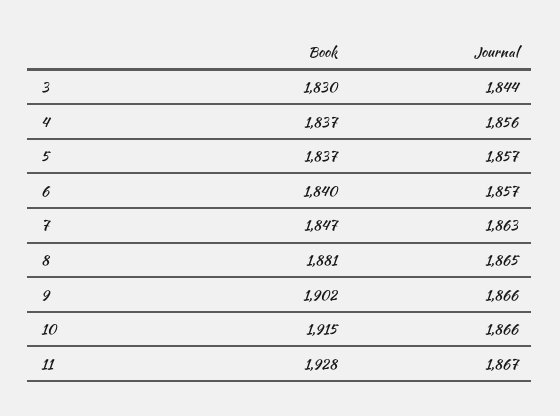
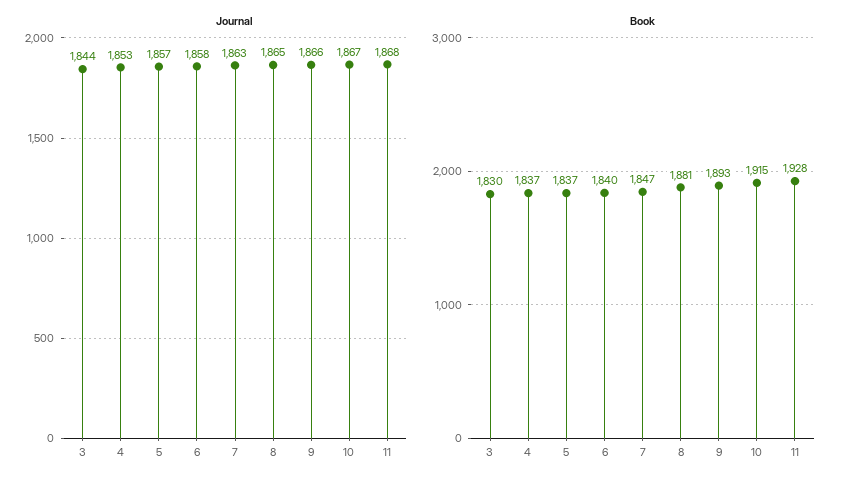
  {
    "Book": {
      "3": 1830,
      "4": 1837,
      "5": 1837,
      "6": 1840,
      "7": 1847,
      "8": 1881,
-     "9": 1902,
+     "9": 1893,
      "10": 1915,
      "11": 1928
    },
    "Journal": {
      "3": 1844,
-     "4": 1856,
+     "4": 1853,
      "5": 1857,
-     "6": 1857,
+     "6": 1858,
      "7": 1863,
      "8": 1865,
      "9": 1866,
-     "10": 1866,
+     "10": 1867,
-     "11": 1867
+     "11": 1868
    }
  }

